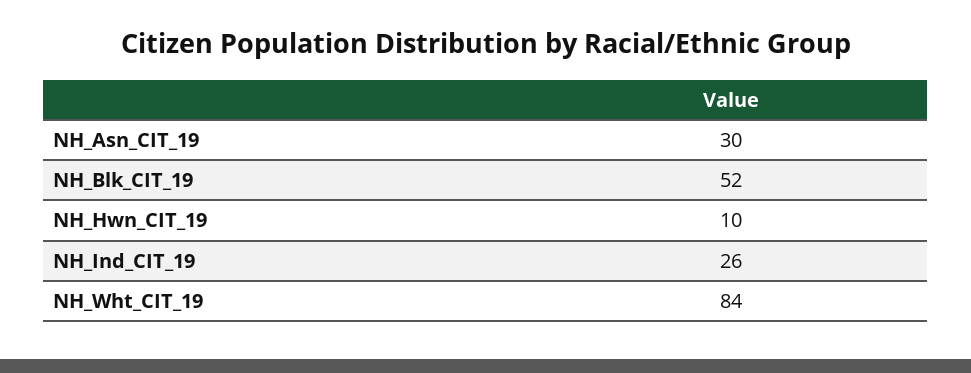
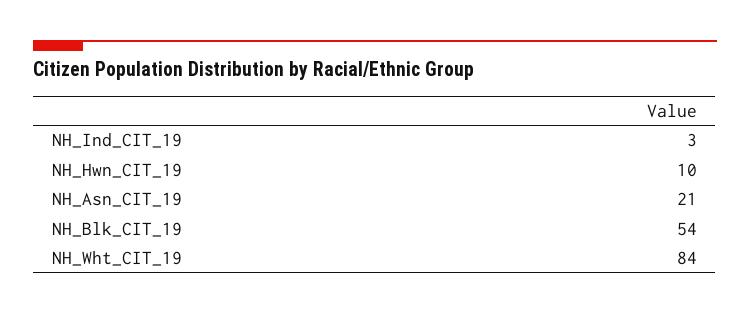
  {
-   "NH_Asn_CIT_19": 30,
+   "NH_Asn_CIT_19": 21,
-   "NH_Blk_CIT_19": 52,
+   "NH_Blk_CIT_19": 54,
    "NH_Hwn_CIT_19": 10,
-   "NH_Ind_CIT_19": 26,
+   "NH_Ind_CIT_19": 3,
    "NH_Wht_CIT_19": 84
  }

